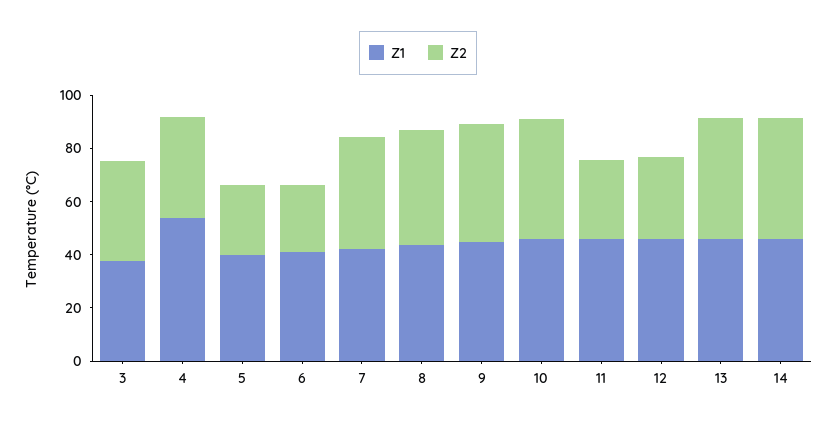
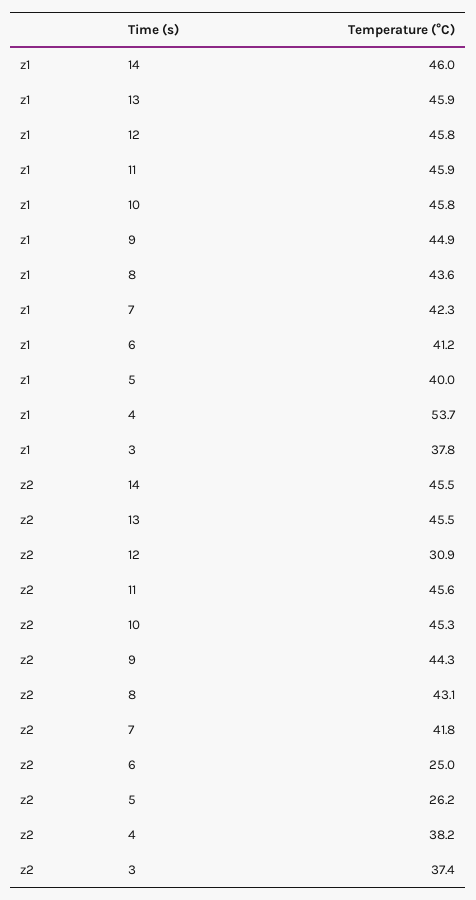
  {
    "Z1": {
      "3": 37.8,
      "4": 53.7,
      "5": 40,
      "6": 41.2,
      "7": 42.3,
      "8": 43.6,
      "9": 44.9,
      "10": 45.8,
      "11": 45.9,
      "12": 45.8,
      "13": 45.9,
      "14": 46
    },
    "Z2": {
      "3": 37.4,
      "4": 38.2,
      "5": 26.2,
      "6": 25,
      "7": 41.8,
      "8": 43.1,
      "9": 44.3,
      "10": 45.3,
-     "11": 30,
+     "11": 45.6,
      "12": 30.9,
      "13": 45.5,
      "14": 45.5
    }
  }

